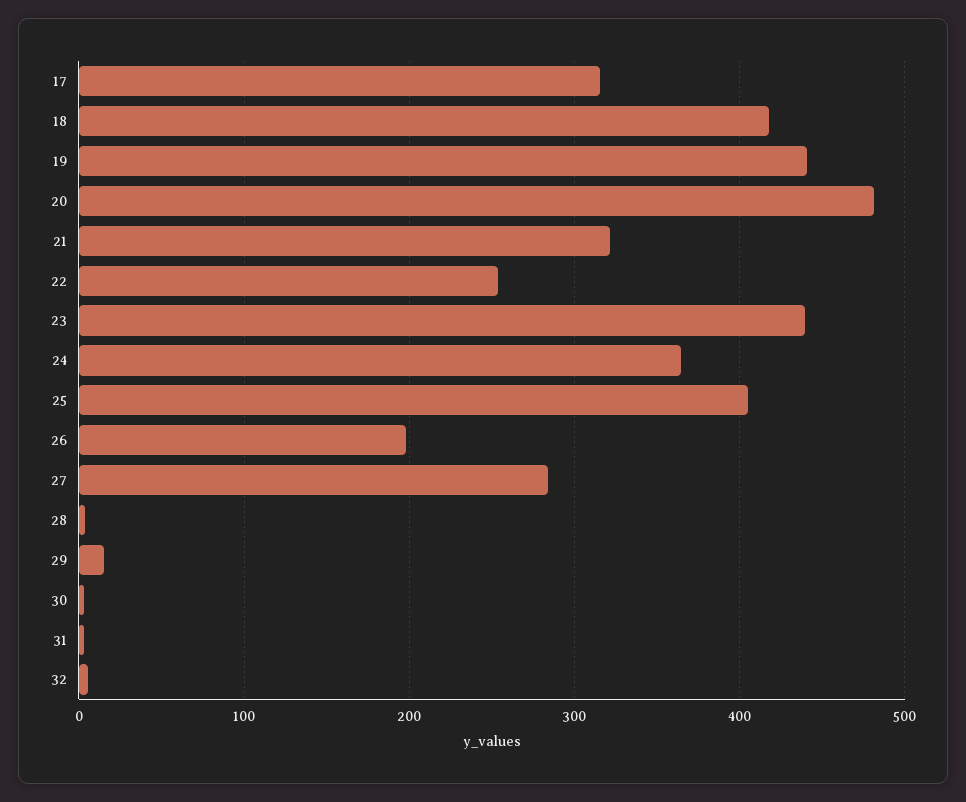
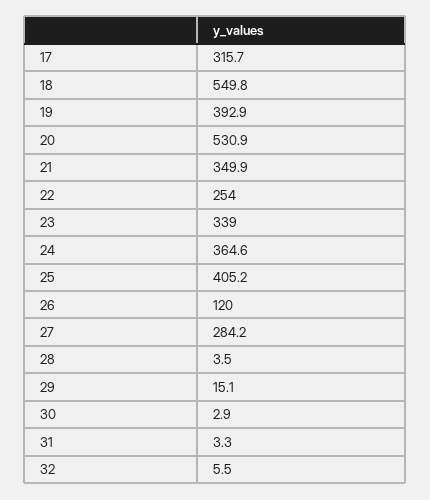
  {
    "17": 315.7,
-   "18": 420,
+   "18": 549.8,
-   "19": 440,
+   "19": 392.9,
-   "20": 480,
+   "20": 530.9,
-   "21": 320,
+   "21": 349.9,
    "22": 254,
-   "23": 440,
+   "23": 339,
    "24": 364.6,
    "25": 405.2,
-   "26": 200,
+   "26": 120,
    "27": 284.2,
    "28": 3.5,
    "29": 15.1,
    "30": 2.9,
    "31": 3.3,
    "32": 5.5
  }

